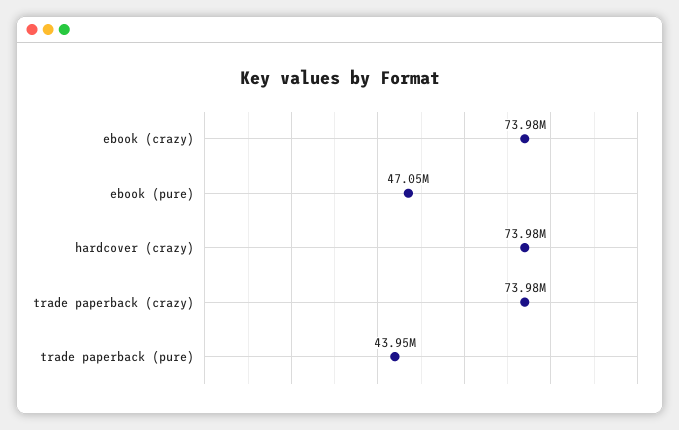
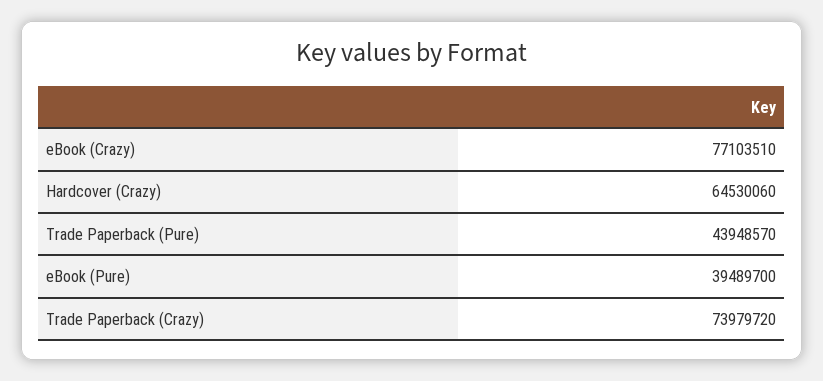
  {
-   "ebook (crazy)": 73980000,
+   "ebook (crazy)": 77103510,
-   "ebook (pure)": 47050000,
+   "ebook (pure)": 39489700,
-   "hardcover (crazy)": 73980000,
+   "hardcover (crazy)": 64530060,
    "trade paperback (crazy)": 73979720,
    "trade paperback (pure)": 43948570
  }

